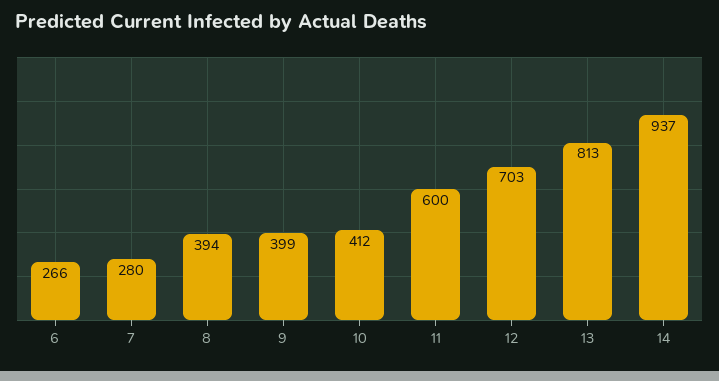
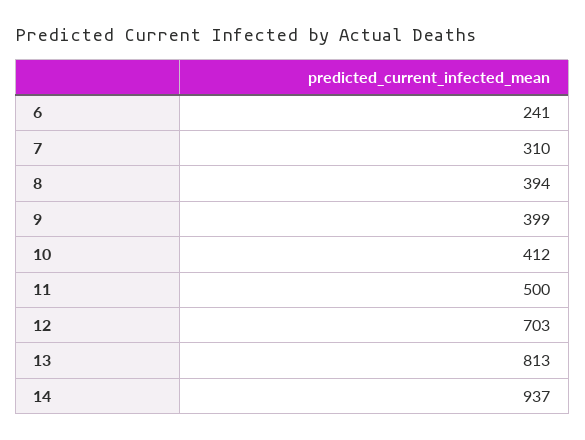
  {
-   "6": 266,
+   "6": 241,
-   "7": 280,
+   "7": 310,
    "8": 394,
    "9": 399,
    "10": 412,
-   "11": 600,
+   "11": 500,
    "12": 703,
    "13": 813,
    "14": 937
  }

